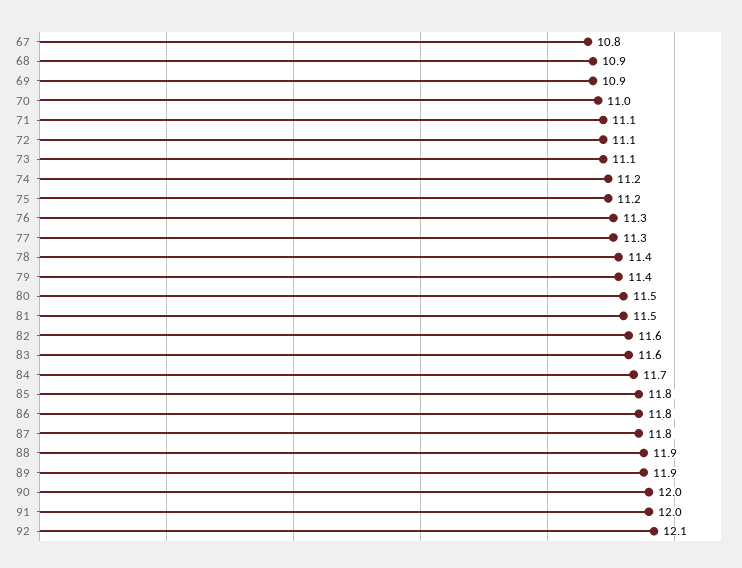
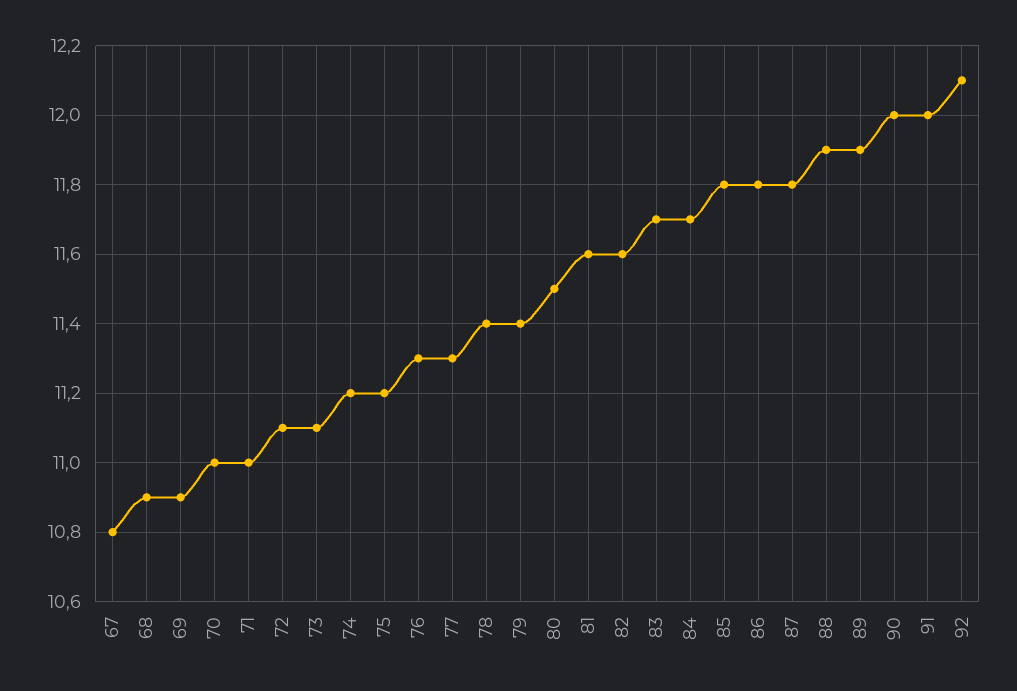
  {
    "67": 10.8,
    "68": 10.9,
    "69": 10.9,
    "70": 11,
-   "71": 11.1,
+   "71": 11,
    "72": 11.1,
    "73": 11.1,
    "74": 11.2,
    "75": 11.2,
    "76": 11.3,
    "77": 11.3,
    "78": 11.4,
    "79": 11.4,
    "80": 11.5,
-   "81": 11.5,
+   "81": 11.6,
    "82": 11.6,
-   "83": 11.6,
+   "83": 11.7,
    "84": 11.7,
    "85": 11.8,
    "86": 11.8,
    "87": 11.8,
    "88": 11.9,
    "89": 11.9,
    "90": 12,
    "91": 12,
    "92": 12.1
  }

